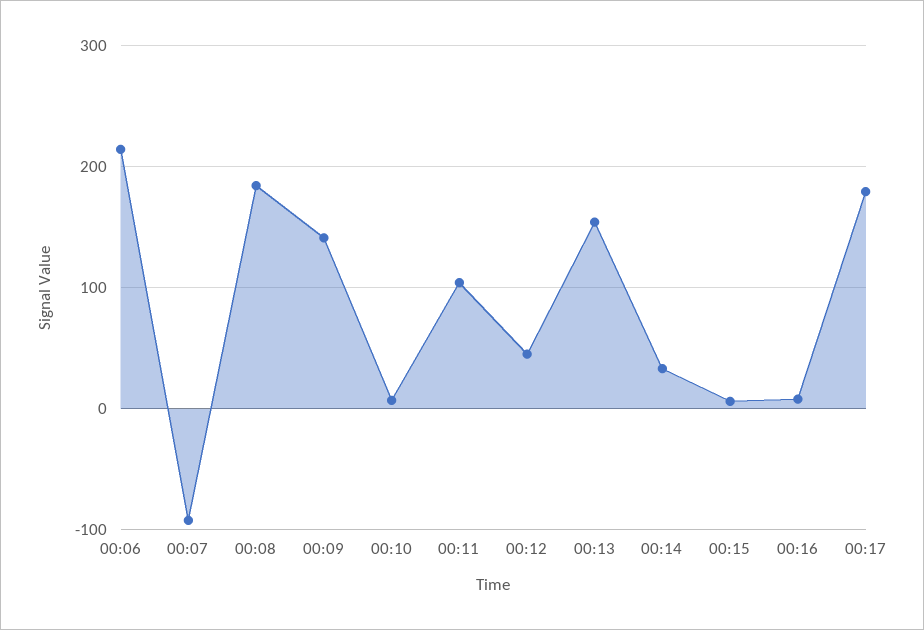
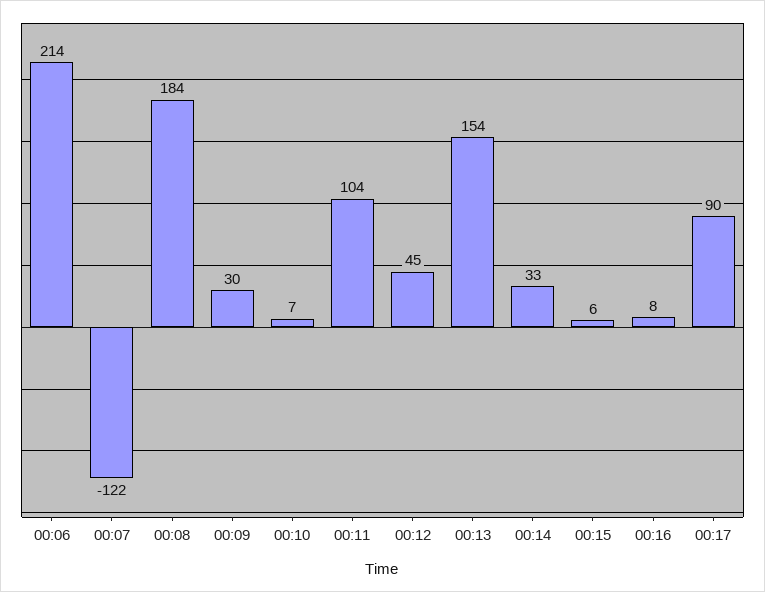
  {
    "00:06": 214,
-   "00:07": -90,
+   "00:07": -122,
    "00:08": 184,
-   "00:09": 140,
+   "00:09": 30,
    "00:10": 7,
    "00:11": 104,
    "00:12": 45,
    "00:13": 154,
    "00:14": 33,
    "00:15": 6,
    "00:16": 8,
-   "00:17": 180
+   "00:17": 90
  }

